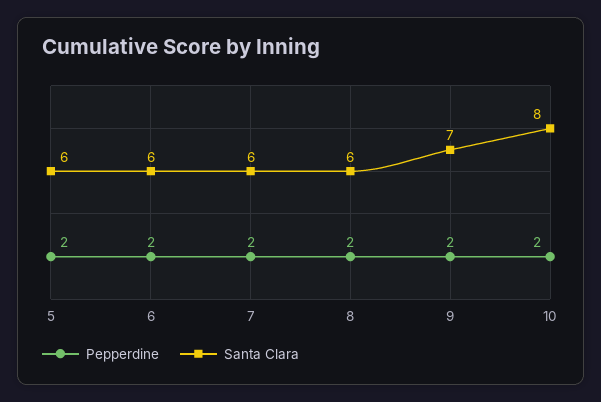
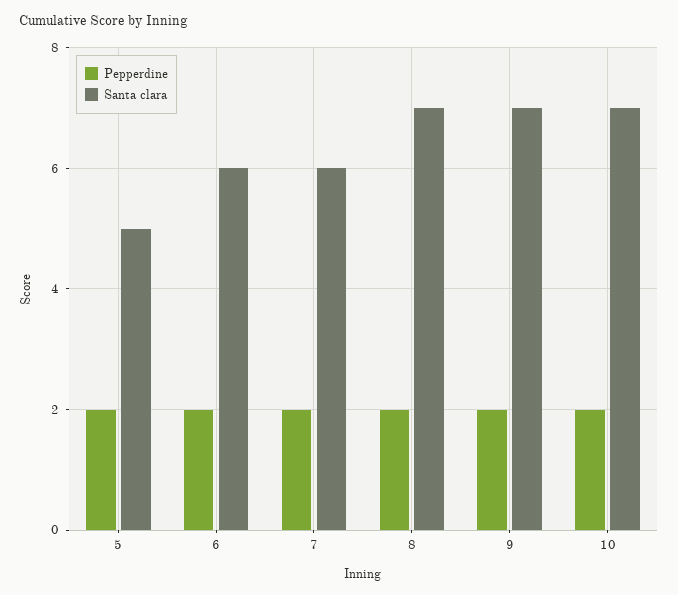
  {
    "Pepperdine": {
      "5": 2,
      "6": 2,
      "7": 2,
      "8": 2,
      "9": 2,
      "10": 2
    },
    "Santa Clara": {
-     "5": 6,
+     "5": 5,
      "6": 6,
      "7": 6,
-     "8": 6,
+     "8": 7,
      "9": 7,
-     "10": 8
+     "10": 7
    }
  }

